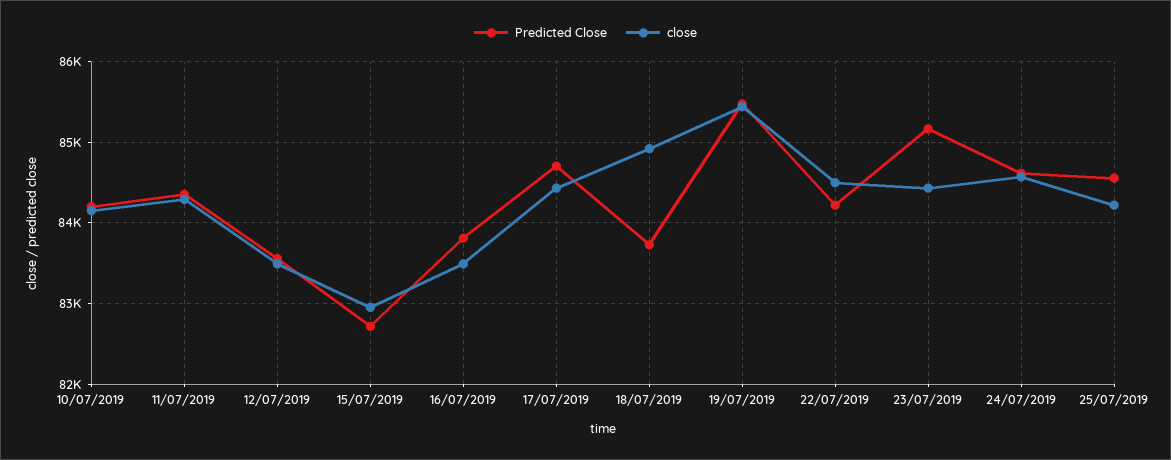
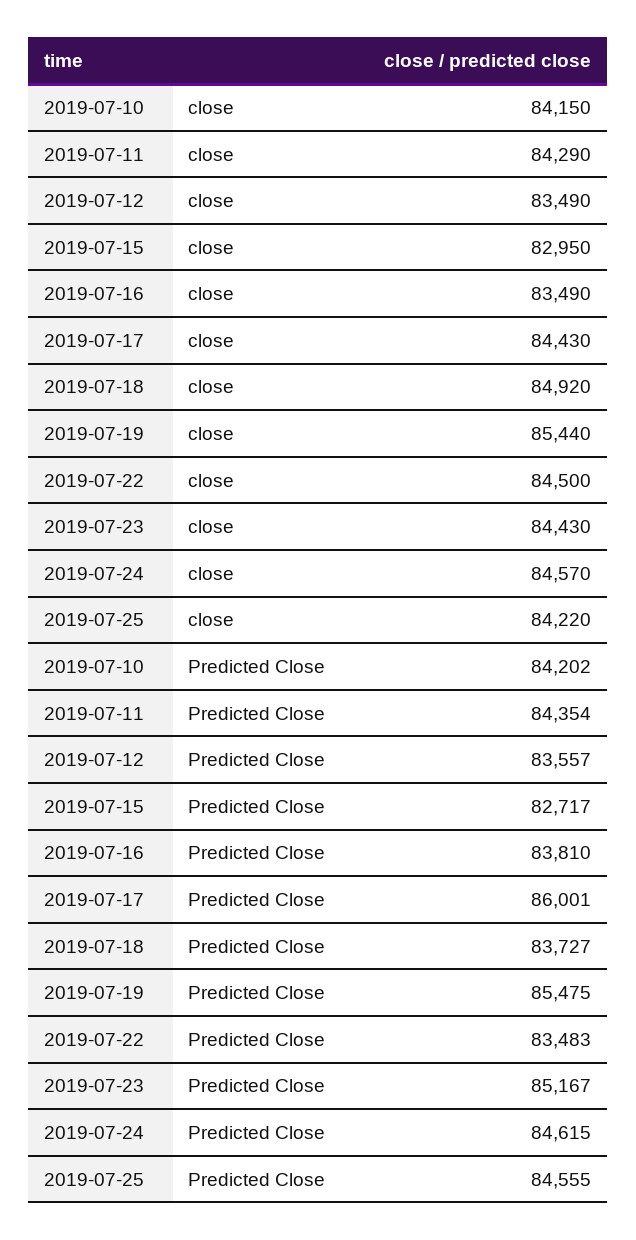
  {
    "Predicted Close": {
      "10/07/2019": 84202,
      "11/07/2019": 84354,
      "12/07/2019": 83557,
      "15/07/2019": 82717,
      "16/07/2019": 83810,
-     "17/07/2019": 84700,
+     "17/07/2019": 86001,
      "18/07/2019": 83727,
      "19/07/2019": 85475,
-     "22/07/2019": 84200,
+     "22/07/2019": 83483,
      "23/07/2019": 85167,
      "24/07/2019": 84615,
      "25/07/2019": 84555
    },
    "close": {
      "10/07/2019": 84150,
      "11/07/2019": 84290,
      "12/07/2019": 83490,
      "15/07/2019": 82950,
      "16/07/2019": 83490,
      "17/07/2019": 84430,
      "18/07/2019": 84920,
      "19/07/2019": 85440,
      "22/07/2019": 84500,
      "23/07/2019": 84430,
      "24/07/2019": 84570,
      "25/07/2019": 84220
    }
  }

